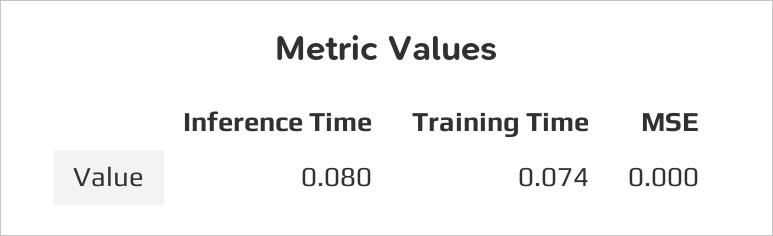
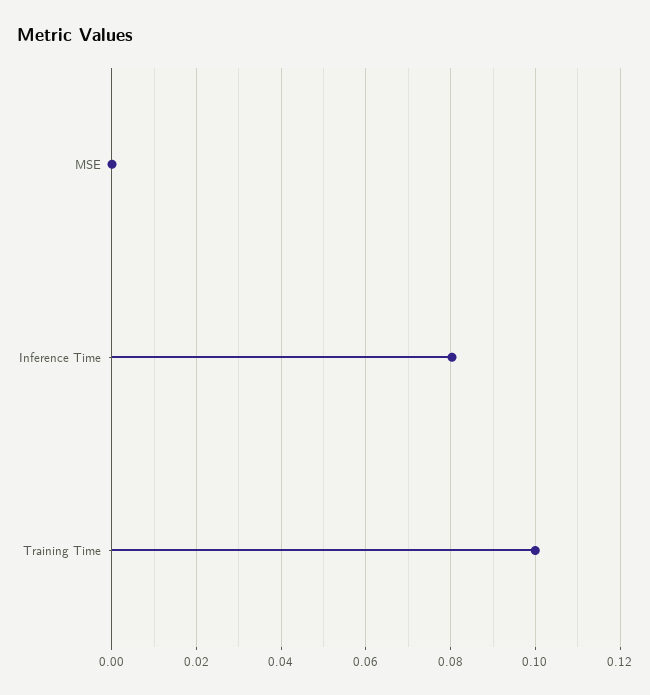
  {
    "Inference Time": 0.08,
-   "Training Time": 0.074,
+   "Training Time": 0.1,
    "MSE": 0
  }

